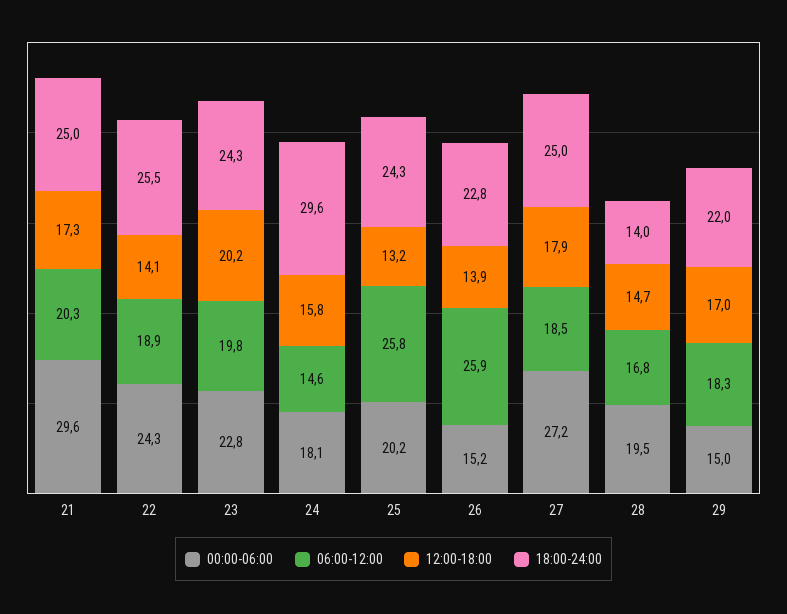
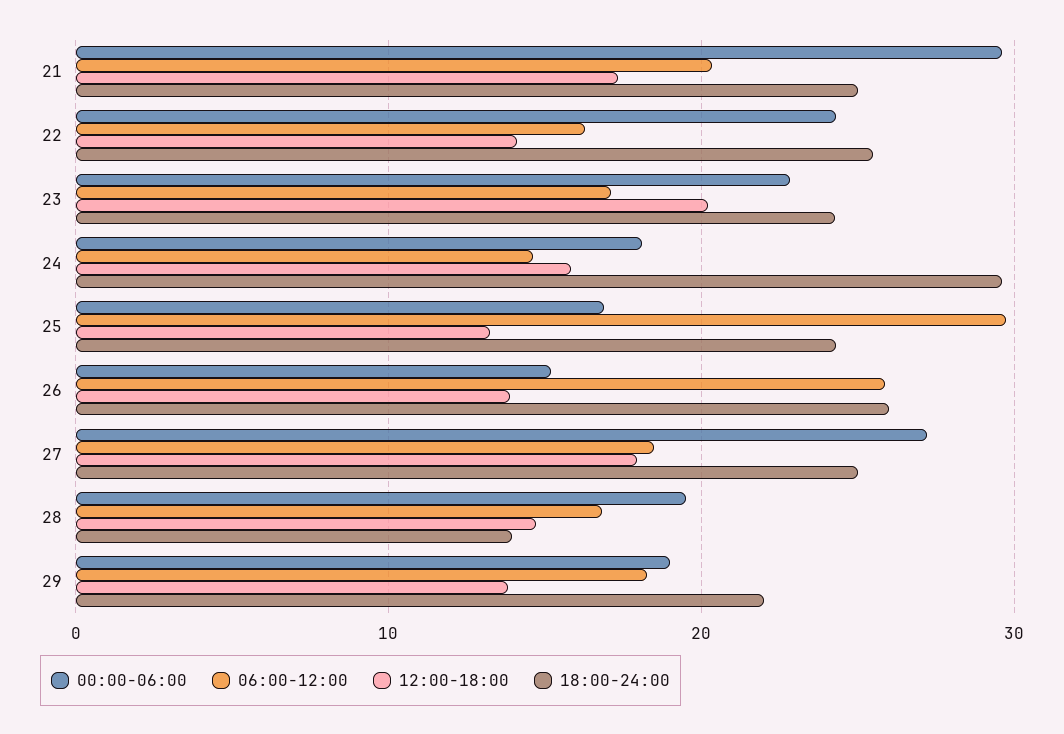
  {
    "00:00-06:00": {
      "21": 29.6,
      "22": 24.3,
      "23": 22.8,
      "24": 18.1,
-     "25": 20.2,
+     "25": 17,
      "26": 15.2,
      "27": 27.2,
      "28": 19.5,
-     "29": 15
+     "29": 19
    },
    "06:00-12:00": {
      "21": 20.3,
-     "22": 18.9,
+     "22": 16,
-     "23": 19.8,
+     "23": 17,
      "24": 14.6,
-     "25": 25.8,
+     "25": 30,
      "26": 25.9,
      "27": 18.5,
      "28": 16.8,
      "29": 18.3
    },
    "12:00-18:00": {
      "21": 17.3,
      "22": 14.1,
      "23": 20.2,
      "24": 15.8,
      "25": 13.2,
      "26": 13.9,
      "27": 17.9,
      "28": 14.7,
-     "29": 17
+     "29": 14
    },
    "18:00-24:00": {
      "21": 25,
      "22": 25.5,
      "23": 24.3,
      "24": 29.6,
      "25": 24.3,
-     "26": 22.8,
+     "26": 26,
      "27": 25,
      "28": 14,
      "29": 22
    }
  }

